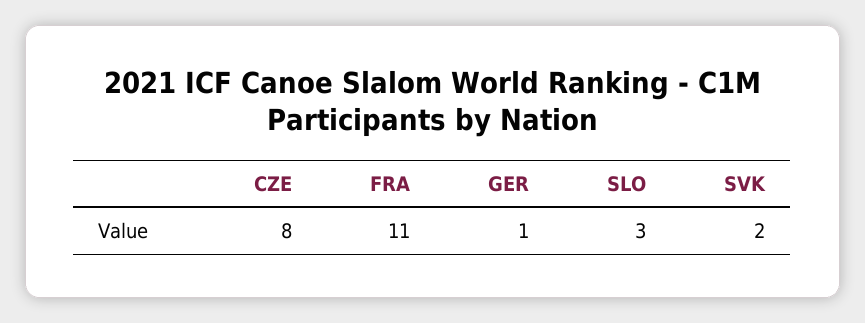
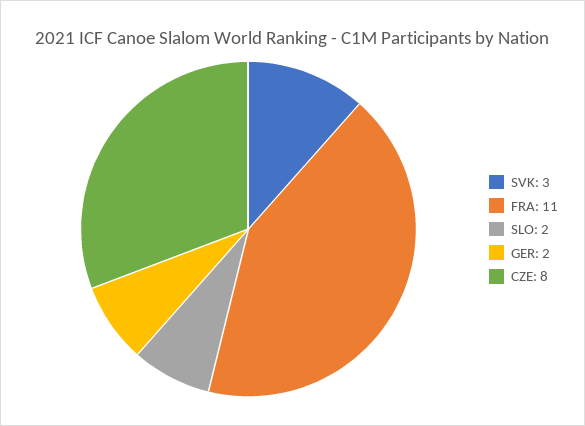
  {
    "CZE": 8,
    "FRA": 11,
-   "GER": 1,
+   "GER": 2,
-   "SLO": 3,
+   "SLO": 2,
-   "SVK": 2
+   "SVK": 3
  }

